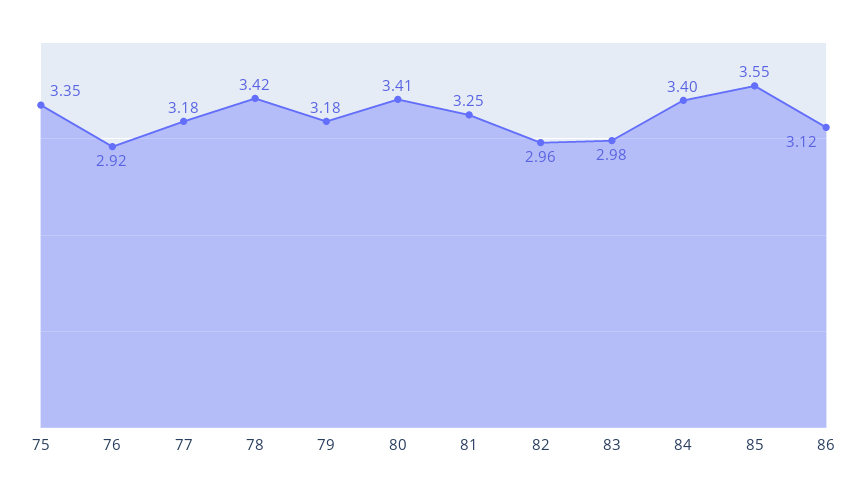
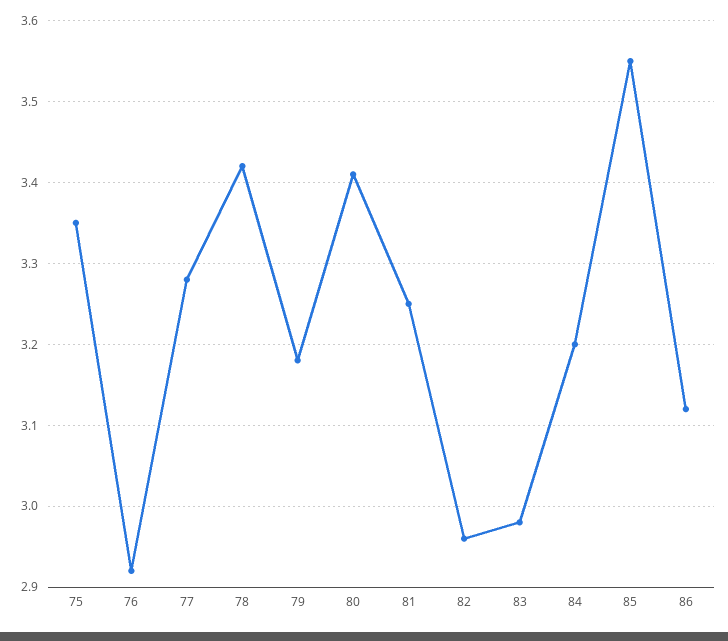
  {
    "75": 3.35,
    "76": 2.92,
-   "77": 3.18,
+   "77": 3.28,
    "78": 3.42,
    "79": 3.18,
    "80": 3.41,
    "81": 3.25,
    "82": 2.96,
    "83": 2.98,
-   "84": 3.4,
+   "84": 3.2,
    "85": 3.55,
    "86": 3.12
  }

